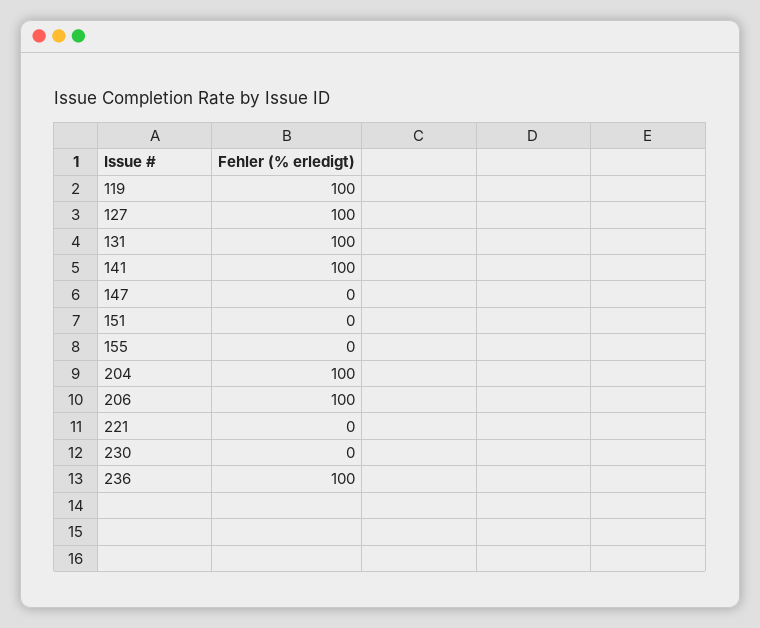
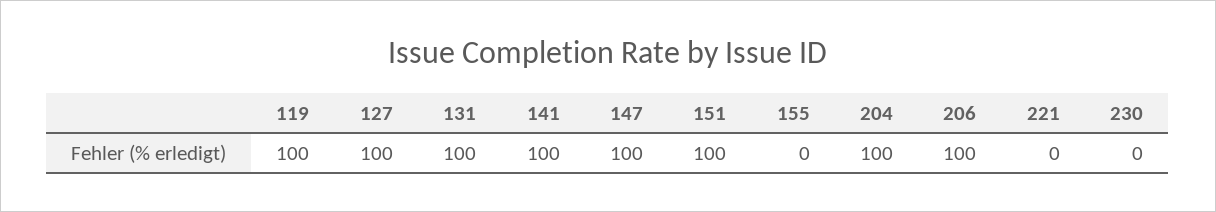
  {
    "119": 100,
    "127": 100,
    "131": 100,
    "141": 100,
-   "147": 0,
+   "147": 100,
-   "151": 0,
+   "151": 100,
    "155": 0,
    "204": 100,
    "206": 100,
    "221": 0,
-   "230": 0,
+   "230": 0
-   "236": 100
  }

